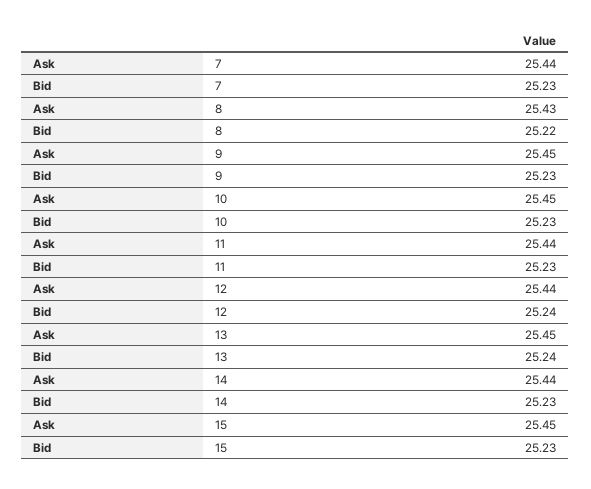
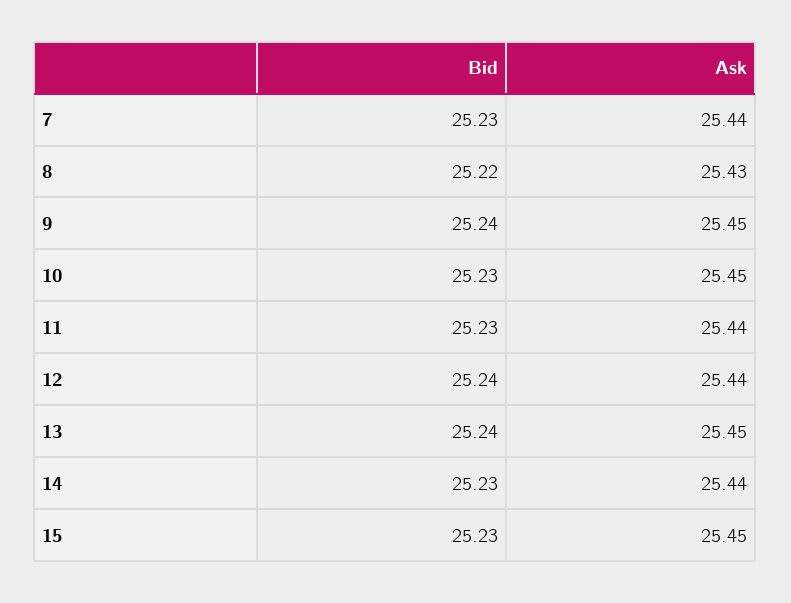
  {
    "Ask": {
      "7": 25.44,
      "8": 25.43,
      "9": 25.45,
      "10": 25.45,
      "11": 25.44,
      "12": 25.44,
      "13": 25.45,
      "14": 25.44,
      "15": 25.45
    },
    "Bid": {
      "7": 25.23,
      "8": 25.22,
-     "9": 25.23,
+     "9": 25.24,
      "10": 25.23,
      "11": 25.23,
      "12": 25.24,
      "13": 25.24,
      "14": 25.23,
      "15": 25.23
    }
  }

